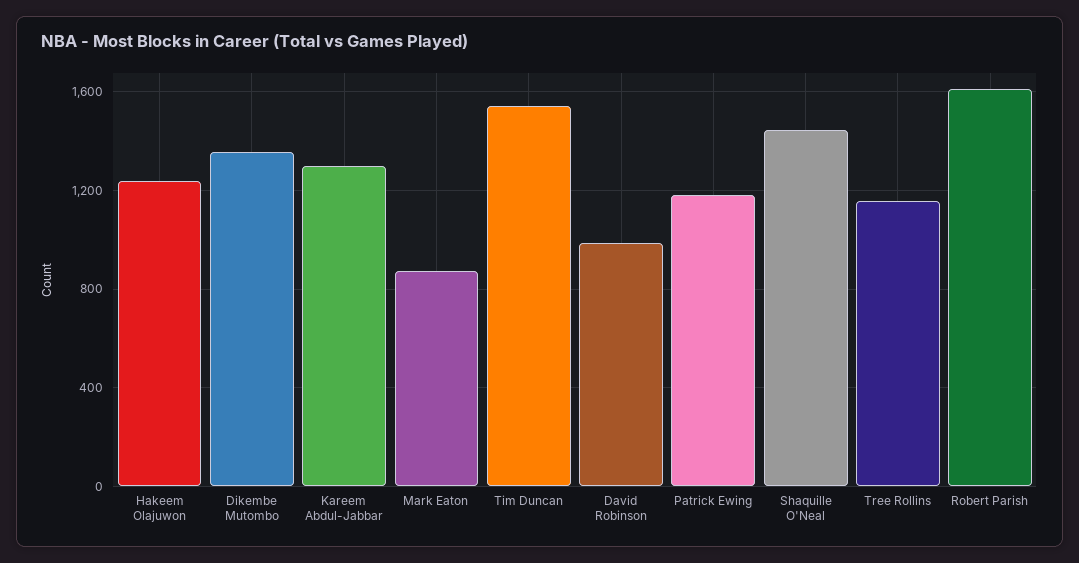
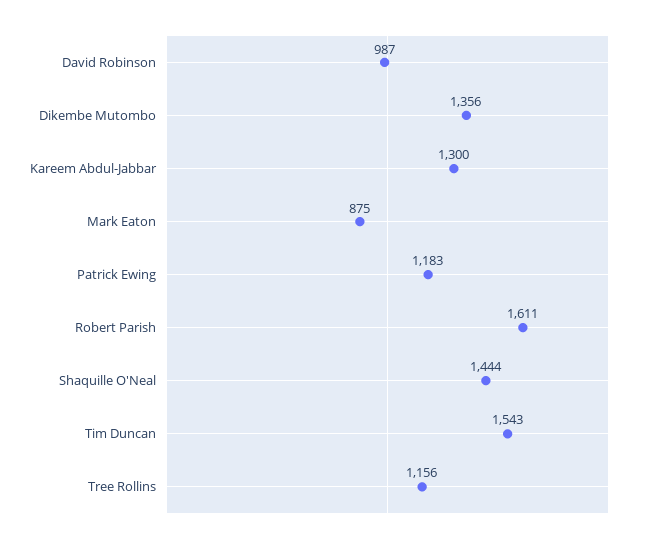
  {
-   "Hakeem Olajuwon": 1250,
    "Dikembe Mutombo": 1356,
    "Kareem Abdul-Jabbar": 1300,
    "Mark Eaton": 875,
    "Tim Duncan": 1543,
    "David Robinson": 987,
    "Patrick Ewing": 1183,
    "Shaquille O'Neal": 1444,
    "Tree Rollins": 1156,
    "Robert Parish": 1611
  }

